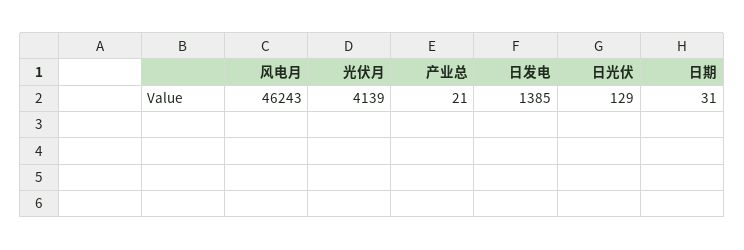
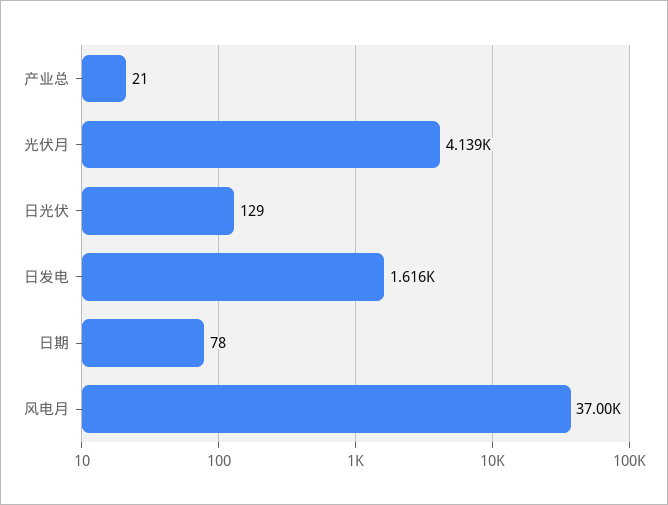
  {
-   "风电月": 46243,
+   "风电月": 37000,
    "光伏月": 4139,
    "产业总": 21,
-   "日发电": 1385,
+   "日发电": 1616,
    "日光伏": 129,
-   "日期": 31
+   "日期": 78
  }

